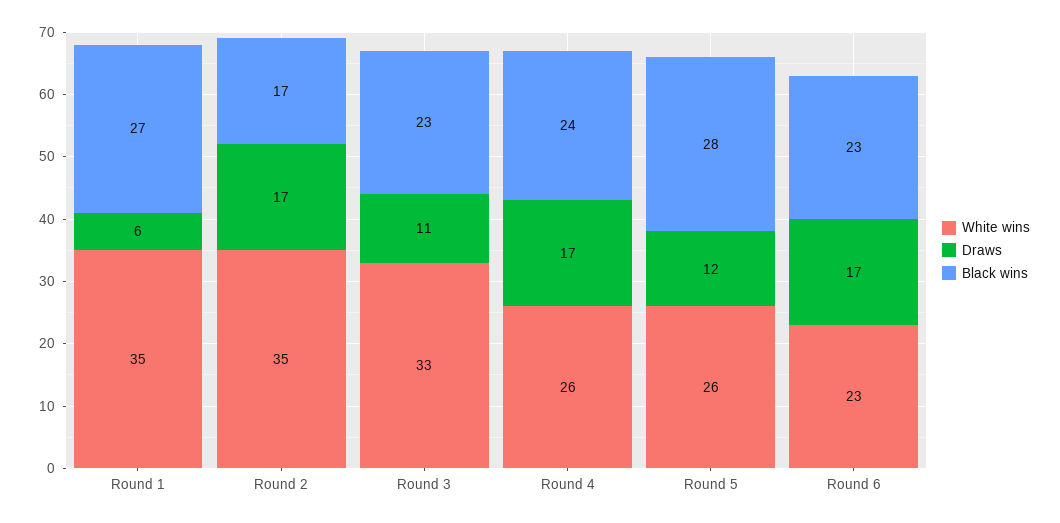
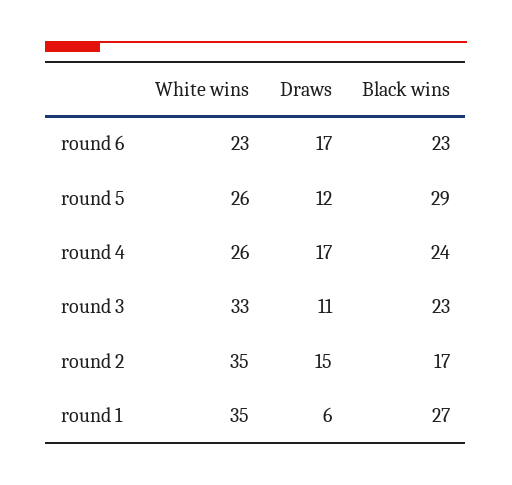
  {
    "White wins": {
      "Round 1": 35,
      "Round 2": 35,
      "Round 3": 33,
      "Round 4": 26,
      "Round 5": 26,
      "Round 6": 23
    },
    "Draws": {
      "Round 1": 6,
-     "Round 2": 17,
+     "Round 2": 15,
      "Round 3": 11,
      "Round 4": 17,
      "Round 5": 12,
      "Round 6": 17
    },
    "Black wins": {
      "Round 1": 27,
      "Round 2": 17,
      "Round 3": 23,
      "Round 4": 24,
-     "Round 5": 28,
+     "Round 5": 29,
      "Round 6": 23
    }
  }

